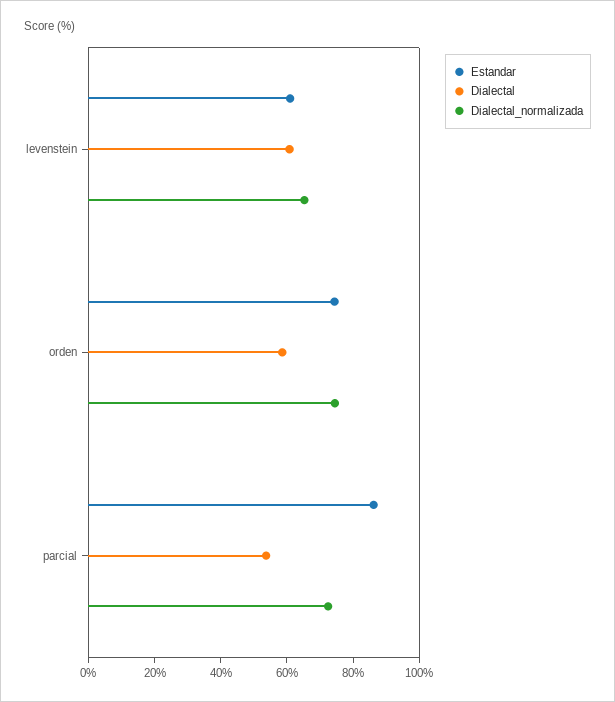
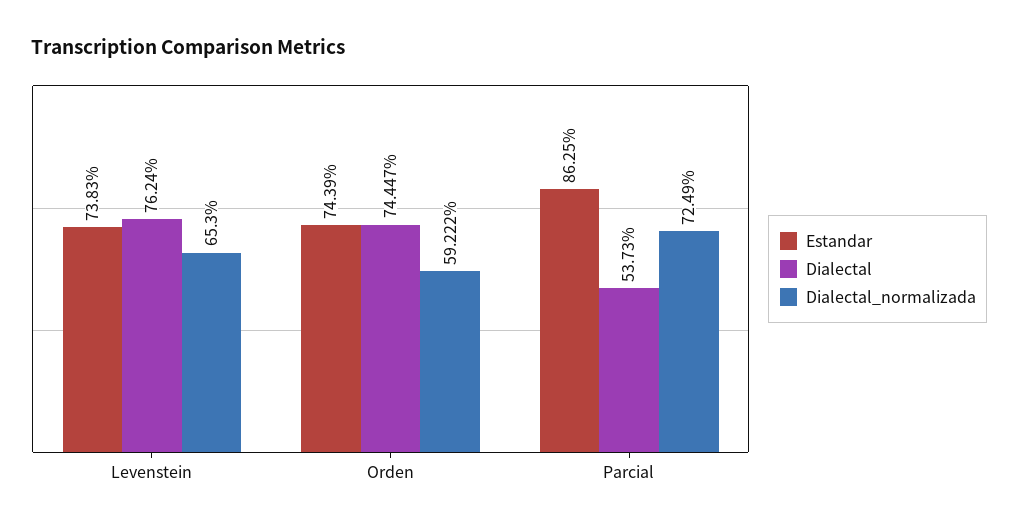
  {
    "Estandar": {
-     "levenstein": 60,
+     "levenstein": 73.83,
      "orden": 74.39,
      "parcial": 86.25
    },
    "Dialectal": {
-     "levenstein": 60,
+     "levenstein": 76.24,
-     "orden": 60,
+     "orden": 74.447,
      "parcial": 53.73
    },
    "Dialectal_normalizada": {
      "levenstein": 65.3,
-     "orden": 75,
+     "orden": 59.222,
      "parcial": 72.49
    }
  }

